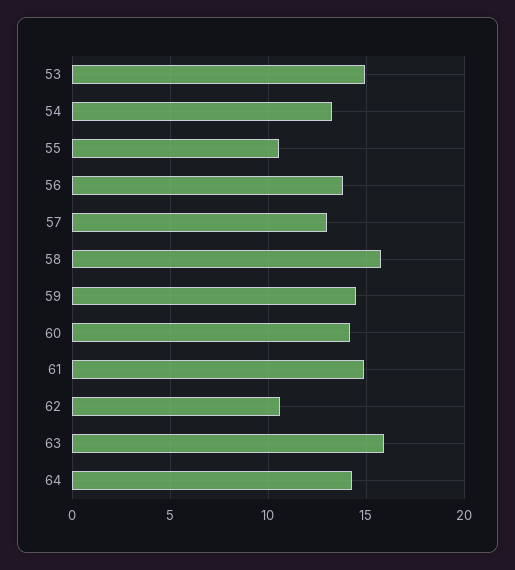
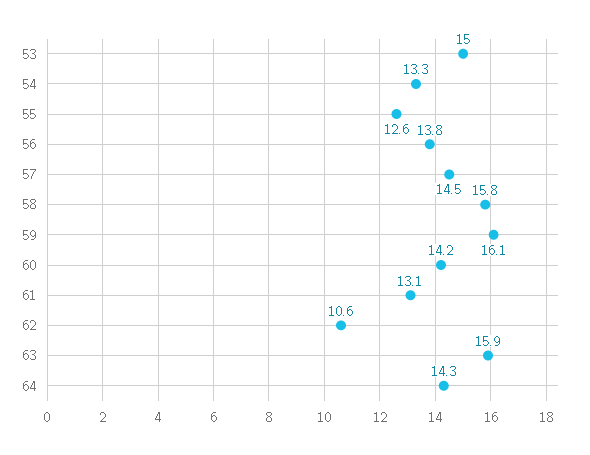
  {
    "53": 15,
    "54": 13.3,
-   "55": 10.5,
+   "55": 12.6,
    "56": 13.8,
-   "57": 13,
+   "57": 14.5,
    "58": 15.8,
-   "59": 14.5,
+   "59": 16.1,
    "60": 14.2,
-   "61": 15,
+   "61": 13.1,
    "62": 10.6,
    "63": 15.9,
    "64": 14.3
  }

